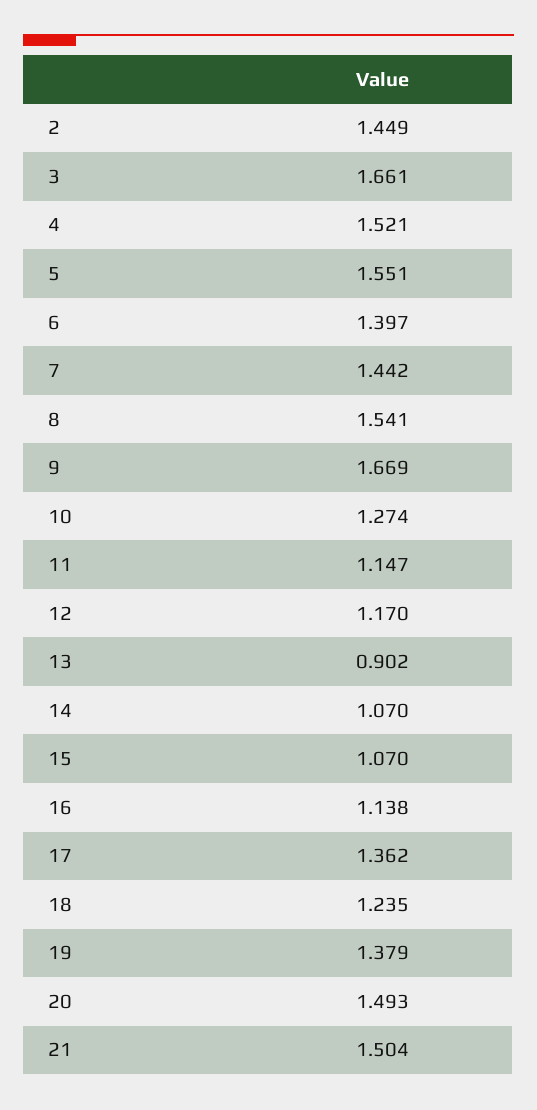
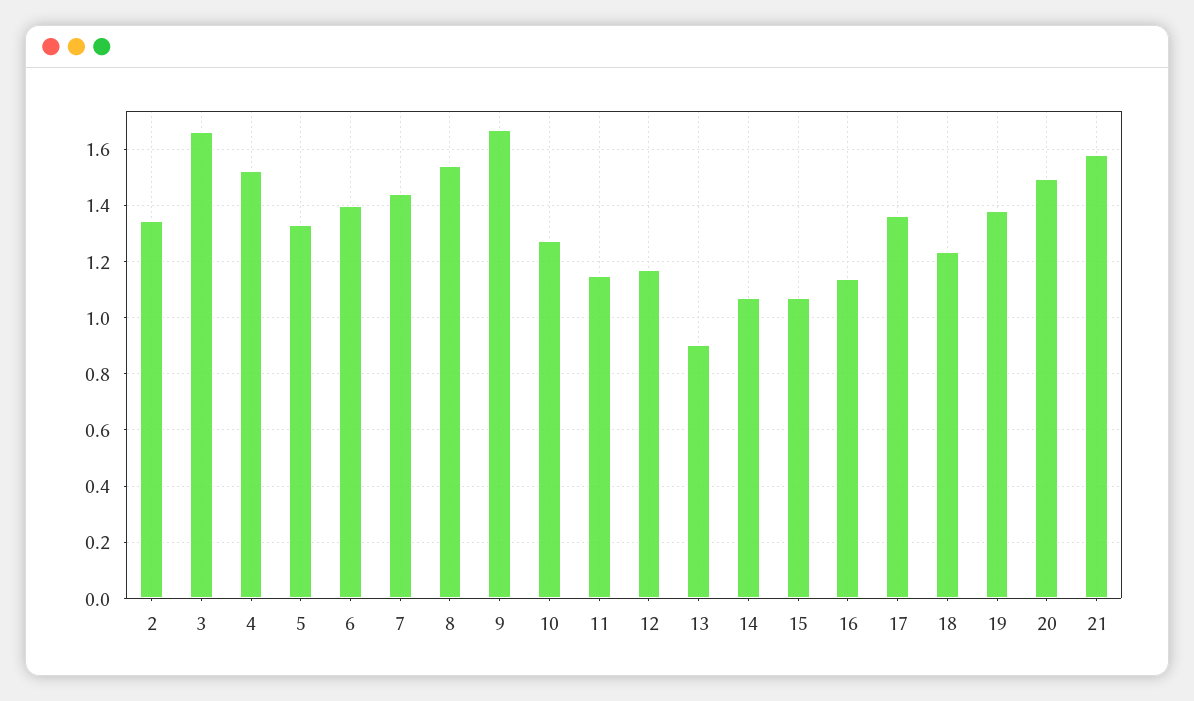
  {
-   "2": 1.449,
+   "2": 1.35,
    "3": 1.661,
    "4": 1.521,
-   "5": 1.551,
+   "5": 1.325,
    "6": 1.397,
    "7": 1.442,
    "8": 1.541,
    "9": 1.669,
    "10": 1.274,
    "11": 1.147,
    "12": 1.17,
    "13": 0.902,
    "14": 1.07,
    "15": 1.07,
    "16": 1.138,
    "17": 1.362,
    "18": 1.235,
    "19": 1.379,
    "20": 1.493,
-   "21": 1.504
+   "21": 1.575
  }

